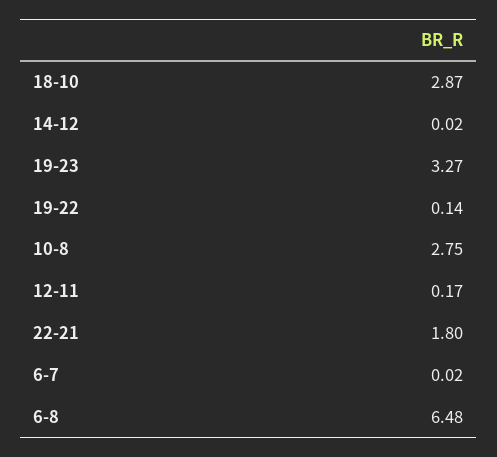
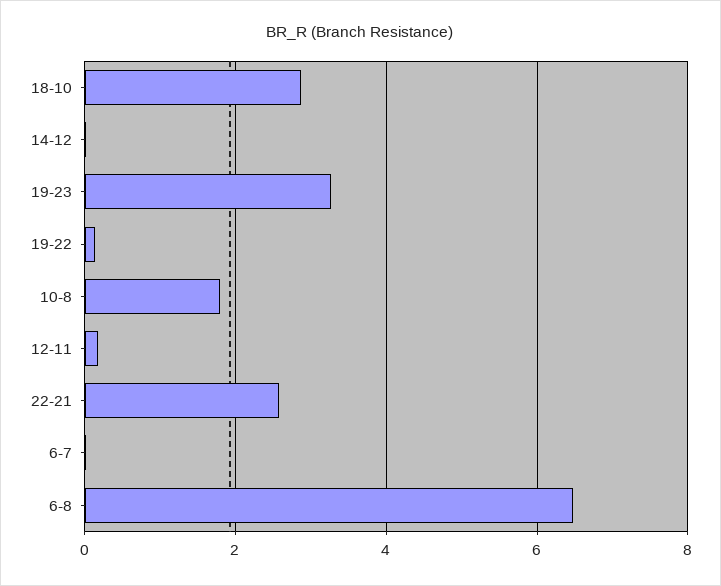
  {
    "18-10": 2.87,
    "14-12": 0.02,
    "19-23": 3.27,
    "19-22": 0.14,
-   "10-8": 2.75,
+   "10-8": 1.8,
    "12-11": 0.17,
-   "22-21": 1.8,
+   "22-21": 2.6,
    "6-7": 0.02,
    "6-8": 6.48
  }

